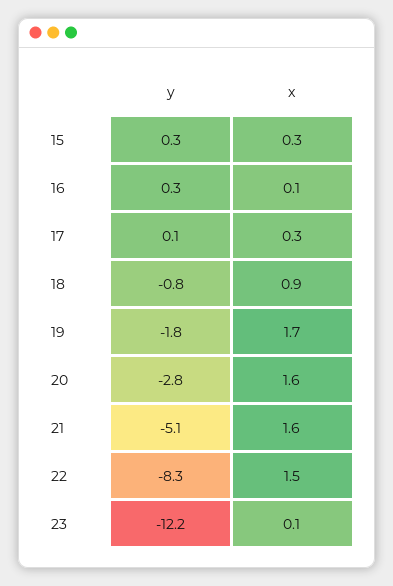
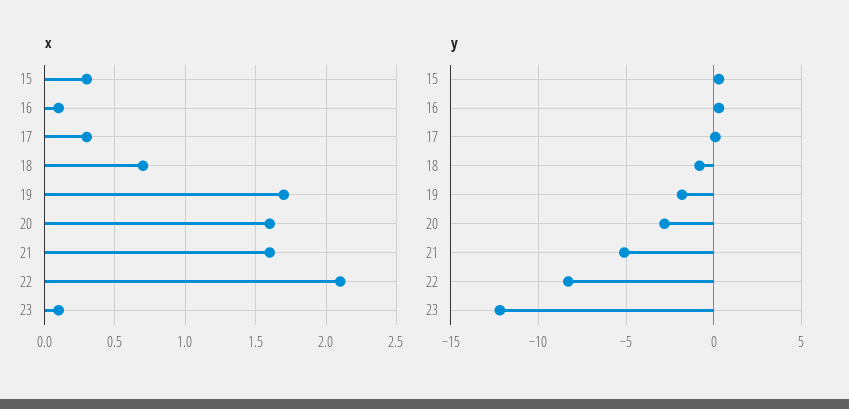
  {
    "y": {
      "15": 0.3,
      "16": 0.3,
      "17": 0.1,
      "18": -0.8,
      "19": -1.8,
      "20": -2.8,
      "21": -5.1,
      "22": -8.3,
      "23": -12.2
    },
    "x": {
      "15": 0.3,
      "16": 0.1,
      "17": 0.3,
-     "18": 0.9,
+     "18": 0.7,
      "19": 1.7,
      "20": 1.6,
      "21": 1.6,
-     "22": 1.5,
+     "22": 2.1,
      "23": 0.1
    }
  }

